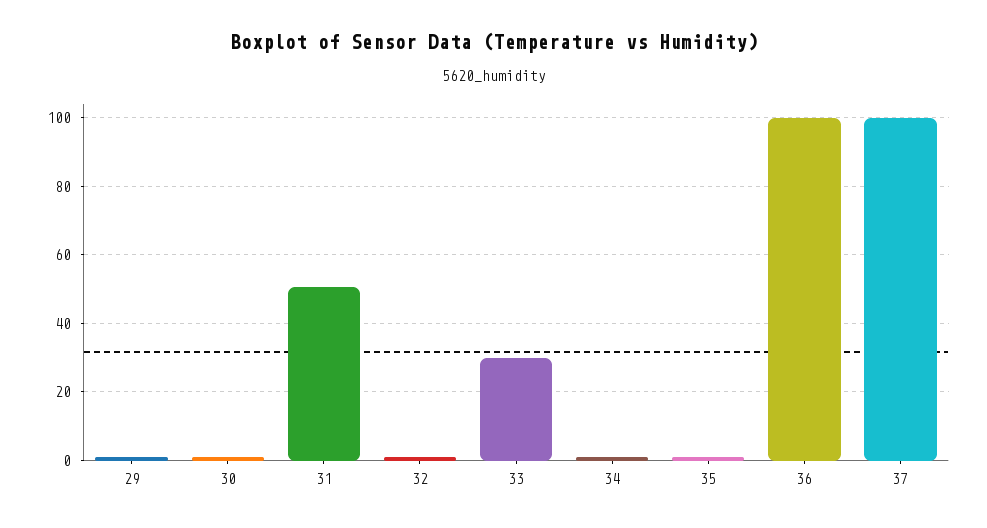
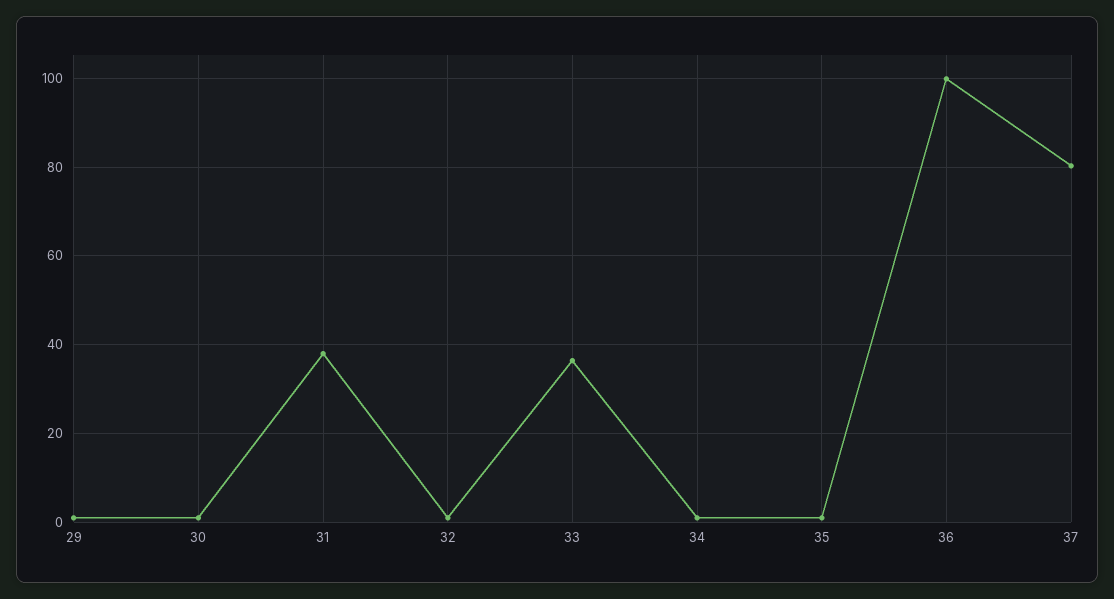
  {
    "29": 2,
    "30": 2,
-   "31": 50,
+   "31": 38,
    "32": 2,
-   "33": 30,
+   "33": 36,
    "34": 2,
    "35": 2,
    "36": 100,
-   "37": 100
+   "37": 80
  }

